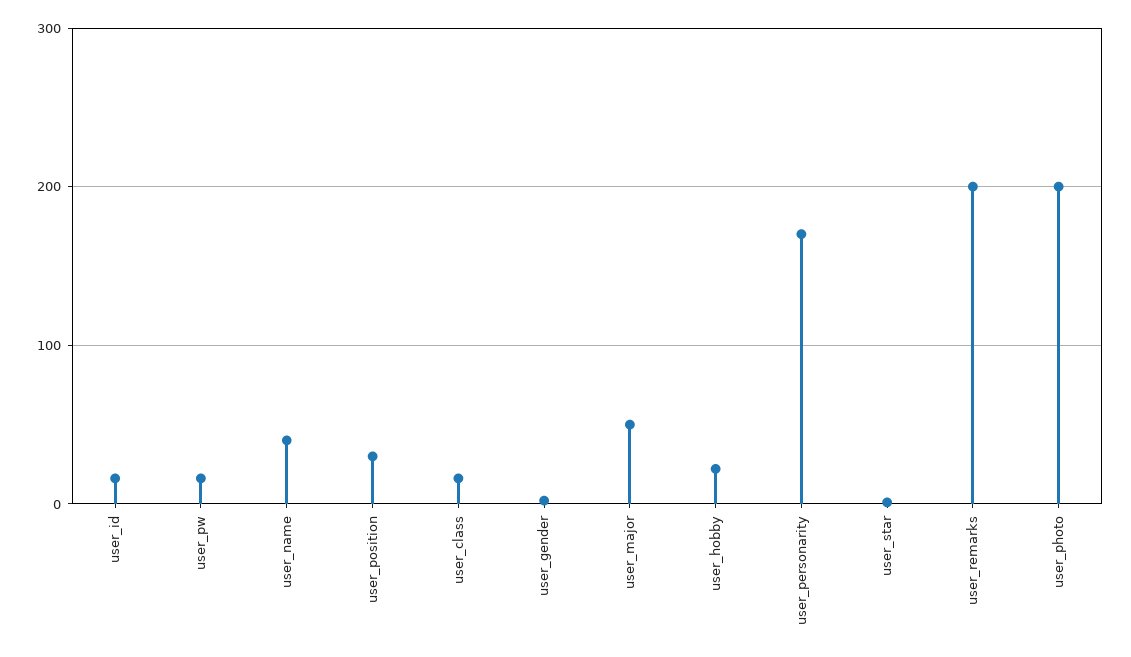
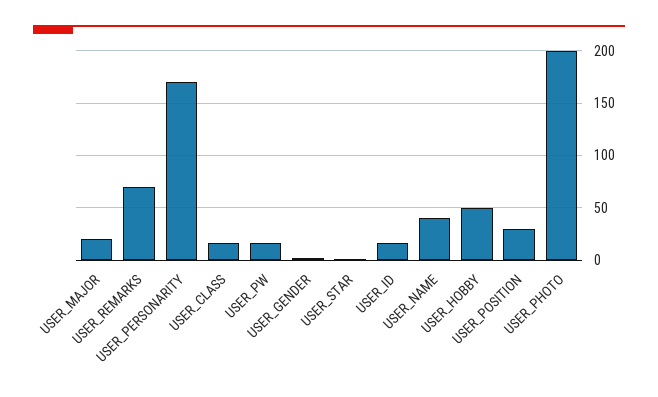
  {
    "user_id": 20,
    "user_pw": 20,
    "user_name": 40,
    "user_position": 30,
    "user_class": 20,
    "user_gender": 0,
-   "user_major": 50,
+   "user_major": 20,
-   "user_hobby": 20,
+   "user_hobby": 50,
    "user_personarity": 170,
    "user_star": 0,
-   "user_remarks": 200,
+   "user_remarks": 70,
    "user_photo": 200
  }

